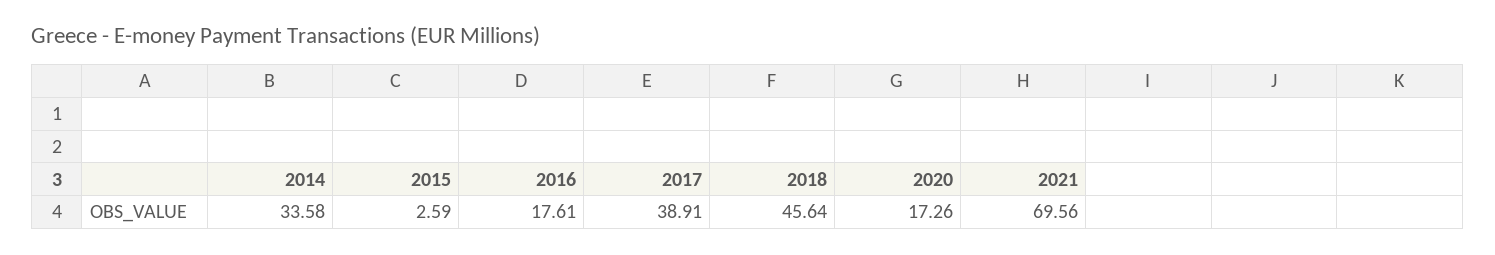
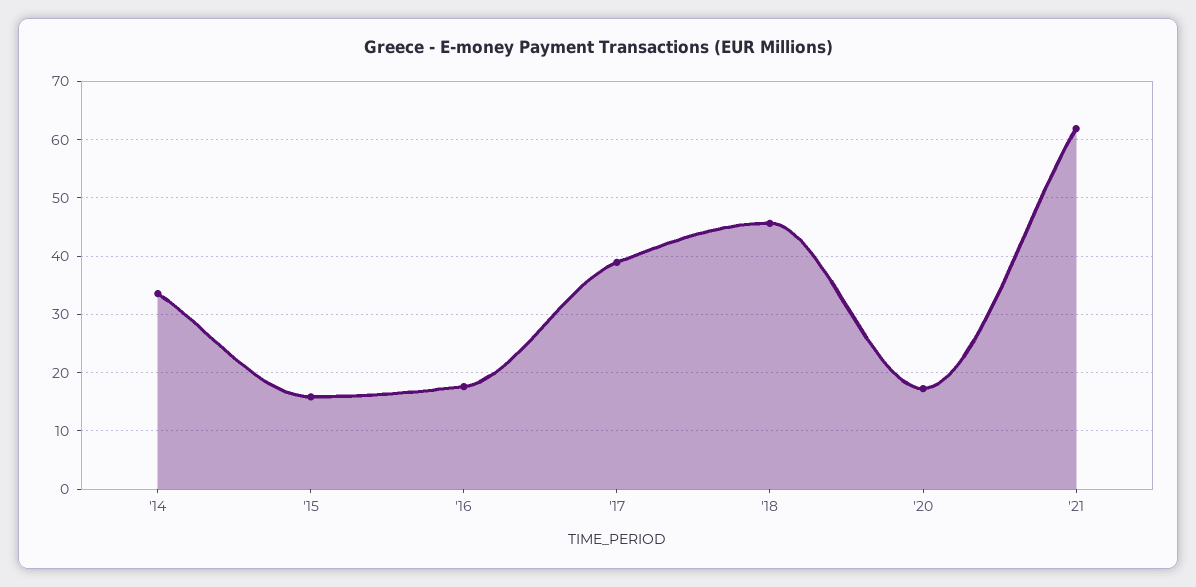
  {
    "2014": 33.58,
-   "2015": 2.59,
+   "2015": 16,
    "2016": 17.61,
    "2017": 38.91,
    "2018": 45.64,
    "2020": 17.26,
-   "2021": 69.56
+   "2021": 62
  }

